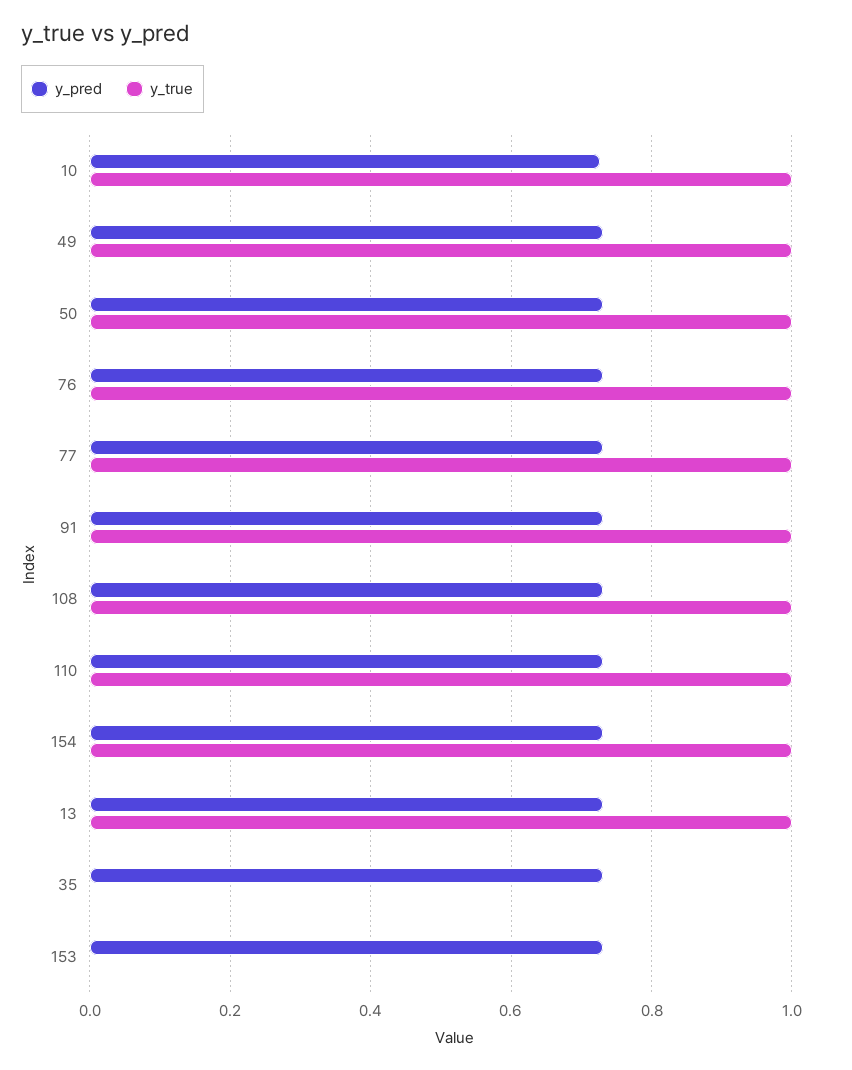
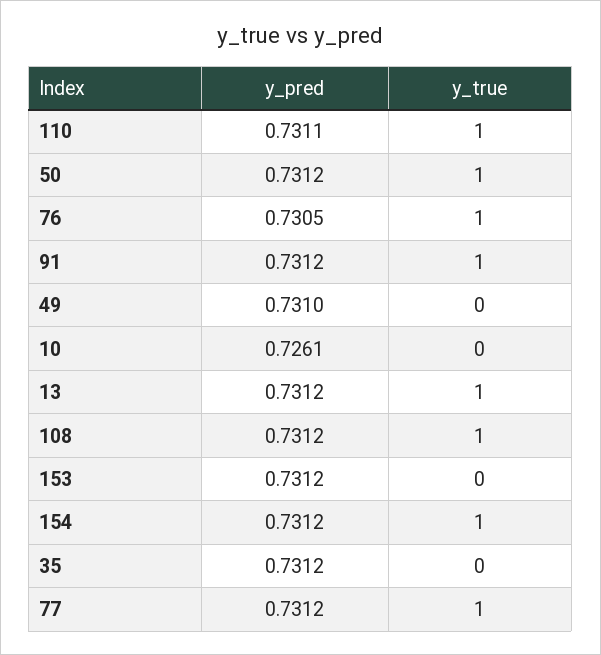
  {
    "y_pred": {
      "10": 0.7261,
      "49": 0.731,
      "50": 0.7312,
      "76": 0.7305,
      "77": 0.7312,
      "91": 0.7312,
      "108": 0.7312,
      "110": 0.7311,
      "154": 0.7312,
      "13": 0.7312,
      "35": 0.7312,
      "153": 0.7312
    },
    "y_true": {
-     "10": 1,
+     "10": 0,
-     "49": 1,
+     "49": 0,
      "50": 1,
      "76": 1,
      "77": 1,
      "91": 1,
      "108": 1,
      "110": 1,
      "154": 1,
      "13": 1,
      "35": 0,
      "153": 0
    }
  }

